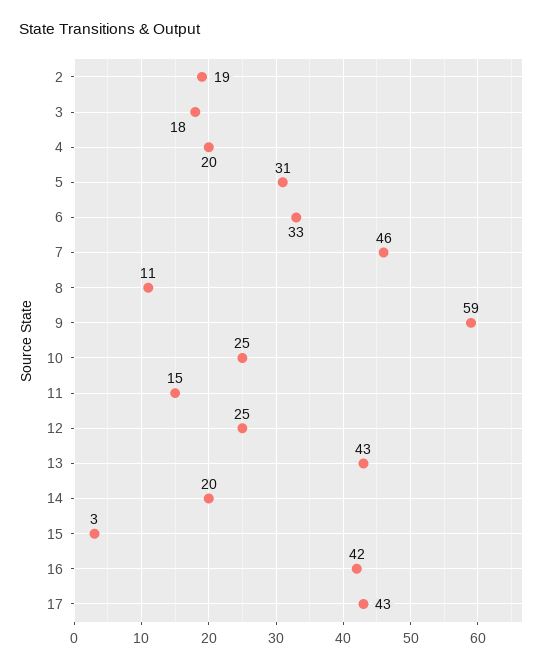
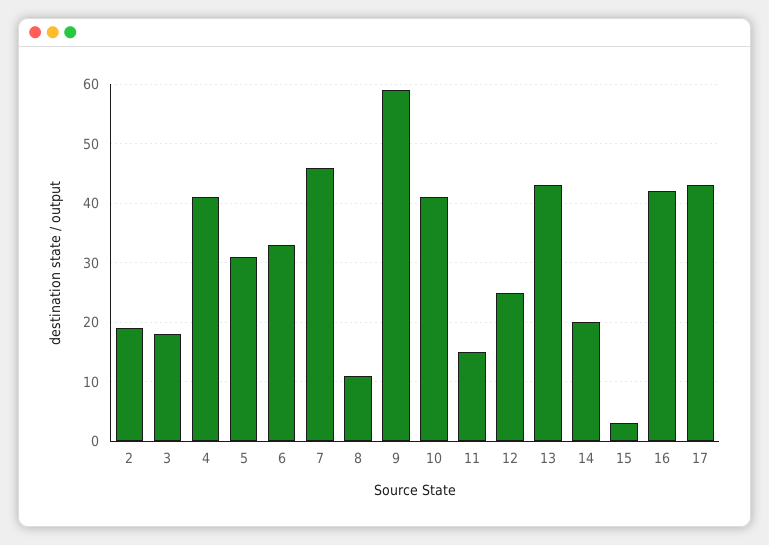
  {
    "2": 19,
    "3": 18,
-   "4": 20,
+   "4": 40,
    "5": 31,
    "6": 33,
    "7": 46,
    "8": 11,
    "9": 59,
-   "10": 25,
+   "10": 40,
    "11": 15,
    "12": 25,
    "13": 43,
    "14": 20,
    "15": 3,
    "16": 42,
    "17": 43
  }

